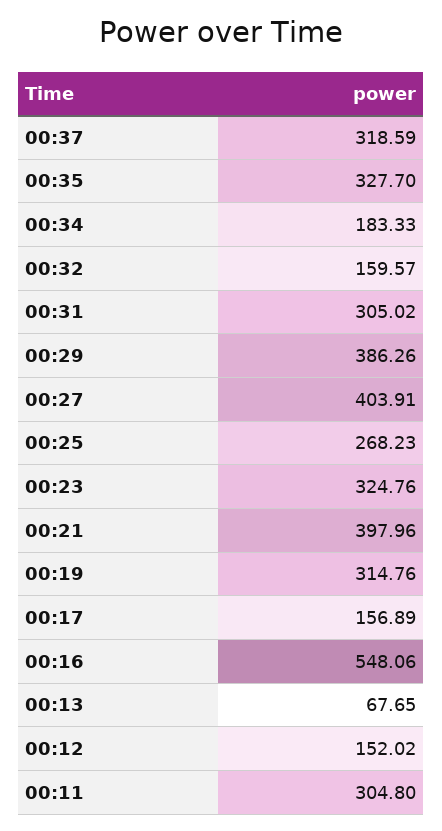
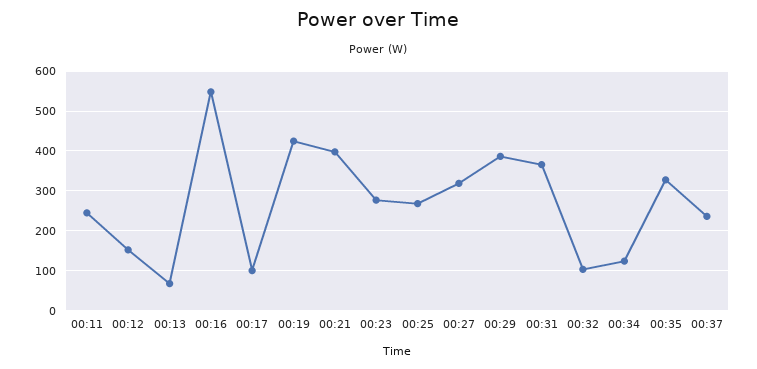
  {
-   "00:37": 318.59,
+   "00:37": 240,
    "00:35": 327.7,
-   "00:34": 183.33,
+   "00:34": 120,
-   "00:32": 159.57,
+   "00:32": 100,
-   "00:31": 305.02,
+   "00:31": 360,
    "00:29": 386.26,
-   "00:27": 403.91,
+   "00:27": 320,
    "00:25": 268.23,
-   "00:23": 324.76,
+   "00:23": 280,
    "00:21": 397.96,
-   "00:19": 314.76,
+   "00:19": 420,
-   "00:17": 156.89,
+   "00:17": 100,
    "00:16": 548.06,
    "00:13": 67.65,
    "00:12": 152.02,
-   "00:11": 304.8
+   "00:11": 240
  }

